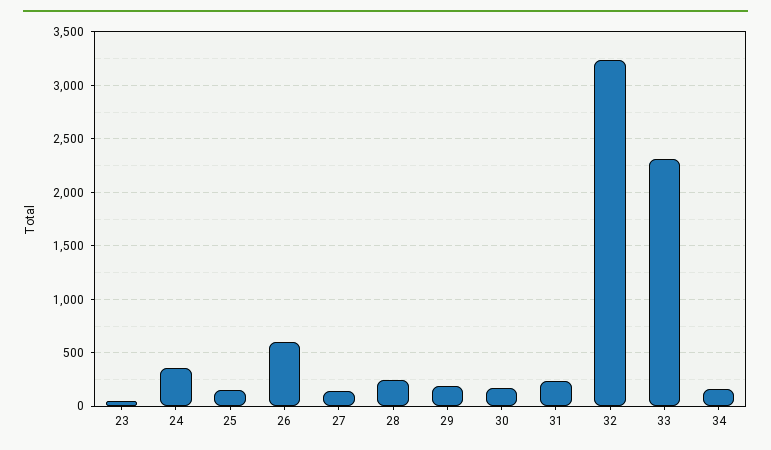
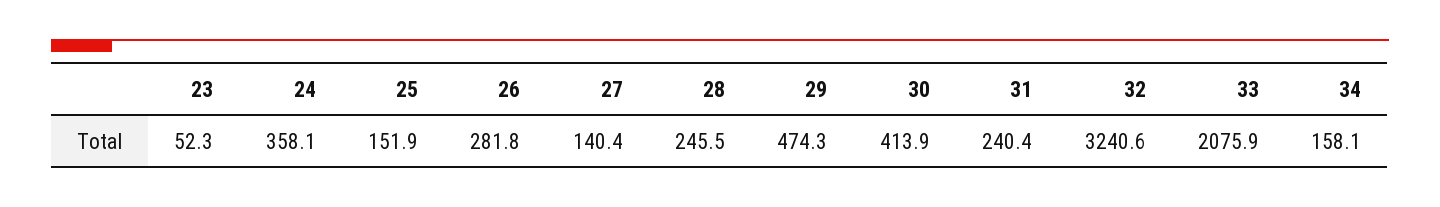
  {
    "23": 52.3,
    "24": 358.1,
    "25": 151.9,
-   "26": 600,
+   "26": 281.8,
    "27": 140.4,
    "28": 245.5,
-   "29": 200,
+   "29": 474.3,
-   "30": 200,
+   "30": 413.9,
    "31": 240.4,
    "32": 3240.6,
-   "33": 2300,
+   "33": 2075.9,
    "34": 158.1
  }

